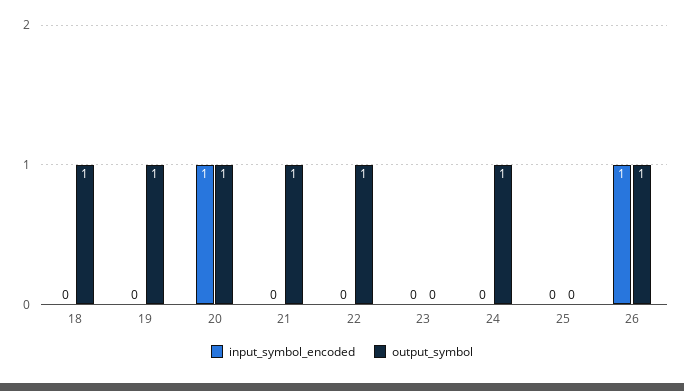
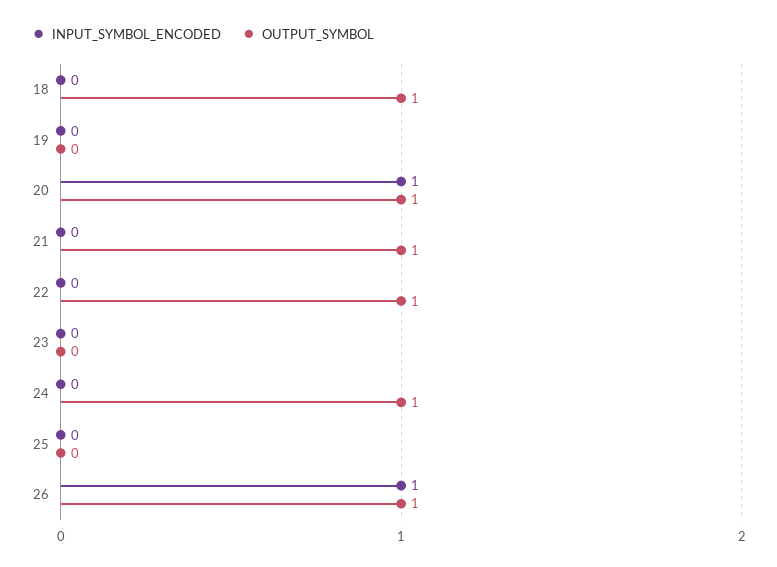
  {
    "input_symbol_encoded": {
      "18": 0,
      "19": 0,
      "20": 1,
      "21": 0,
      "22": 0,
      "23": 0,
      "24": 0,
      "25": 0,
      "26": 1
    },
    "output_symbol": {
      "18": 1,
-     "19": 1,
+     "19": 0,
      "20": 1,
      "21": 1,
      "22": 1,
      "23": 0,
      "24": 1,
      "25": 0,
      "26": 1
    }
  }

